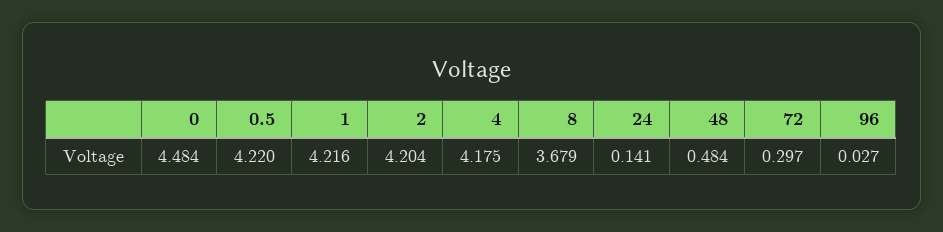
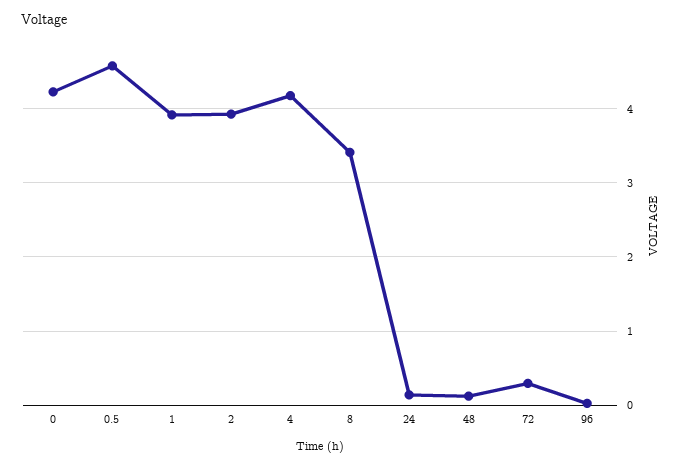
  {
-   "0": 4.484,
+   "0": 4.2,
-   "0.5": 4.22,
+   "0.5": 4.6,
-   "1": 4.216,
+   "1": 3.9,
-   "2": 4.204,
+   "2": 3.9,
    "4": 4.175,
-   "8": 3.679,
+   "8": 3.4,
    "24": 0.141,
-   "48": 0.484,
+   "48": 0.1,
    "72": 0.297,
    "96": 0.027
  }

